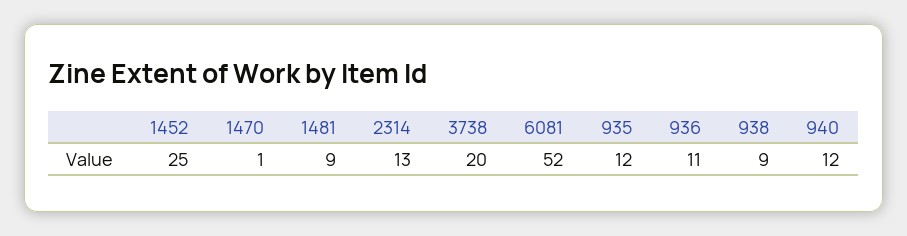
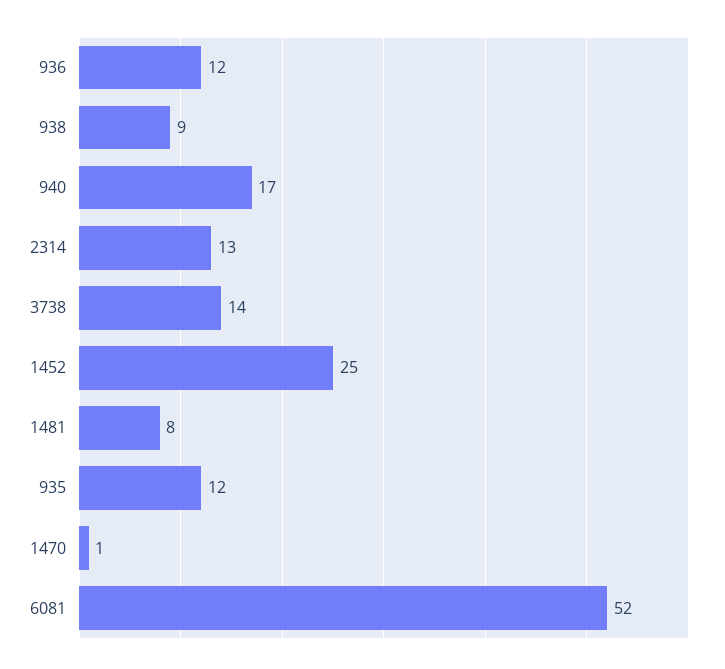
  {
    "1452": 25,
    "1470": 1,
-   "1481": 9,
+   "1481": 8,
    "2314": 13,
-   "3738": 20,
+   "3738": 14,
    "6081": 52,
    "935": 12,
-   "936": 11,
+   "936": 12,
    "938": 9,
-   "940": 12
+   "940": 17
  }

